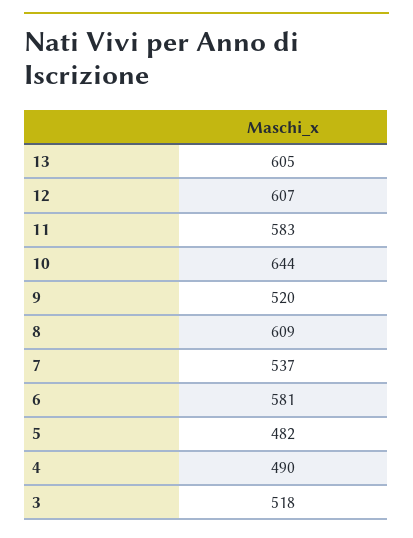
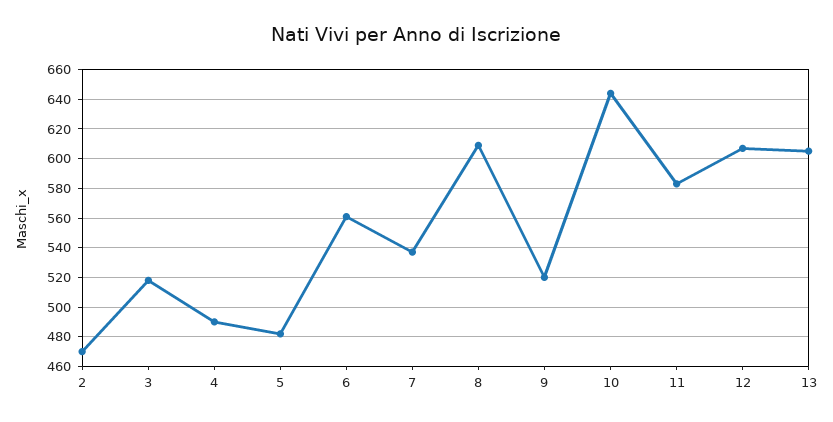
  {
    "13": 605,
    "12": 607,
    "11": 583,
    "10": 644,
    "9": 520,
    "8": 609,
    "7": 537,
-   "6": 581,
+   "6": 560,
    "5": 482,
    "4": 490,
-   "3": 518
+   "3": 518,
+   "2": 470
  }

